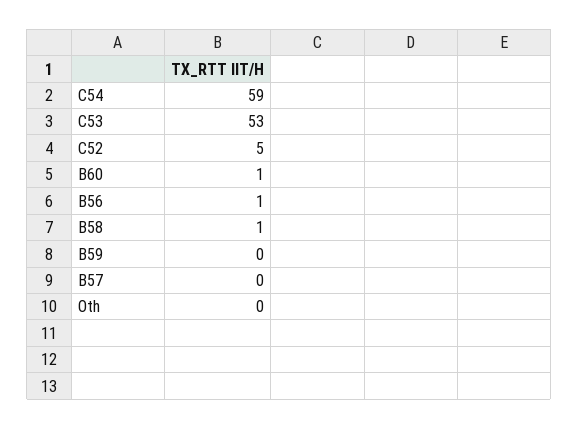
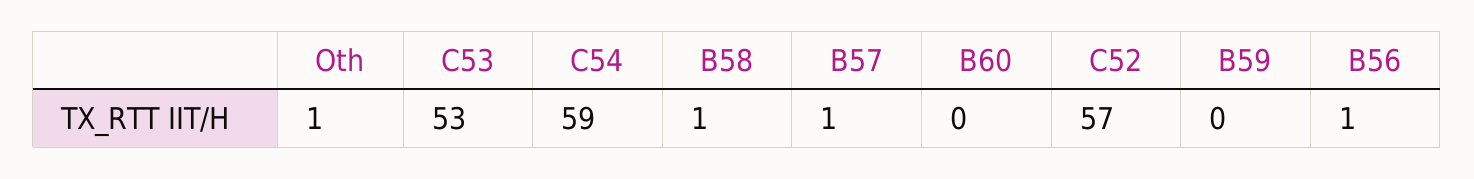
  {
    "C54": 59,
    "C53": 53,
-   "C52": 5,
+   "C52": 57,
-   "B60": 1,
+   "B60": 0,
    "B56": 1,
    "B58": 1,
    "B59": 0,
-   "B57": 0,
+   "B57": 1,
-   "Oth": 0
+   "Oth": 1
  }

